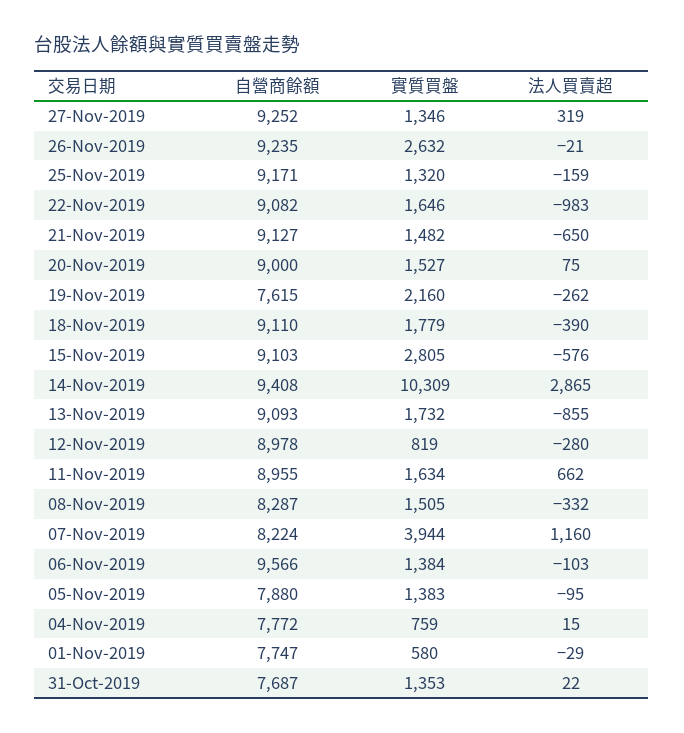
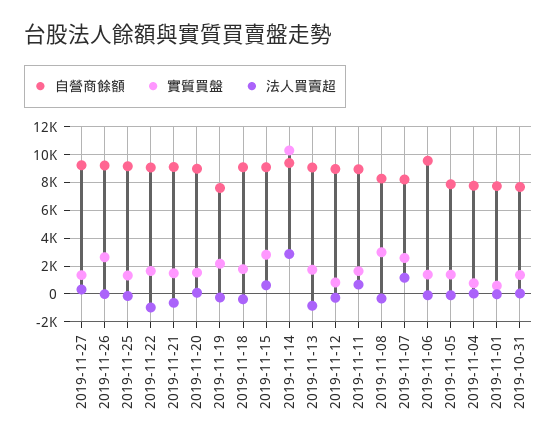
  {
    "自營商餘額": {
      "27-Nov-2019": 9252,
      "26-Nov-2019": 9235,
      "25-Nov-2019": 9171,
      "22-Nov-2019": 9082,
      "21-Nov-2019": 9127,
      "20-Nov-2019": 9000,
      "19-Nov-2019": 7615,
      "18-Nov-2019": 9110,
      "15-Nov-2019": 9103,
      "14-Nov-2019": 9408,
      "13-Nov-2019": 9093,
      "12-Nov-2019": 8978,
      "11-Nov-2019": 8955,
      "08-Nov-2019": 8287,
      "07-Nov-2019": 8224,
      "06-Nov-2019": 9566,
      "05-Nov-2019": 7880,
      "04-Nov-2019": 7772,
      "01-Nov-2019": 7747,
      "31-Oct-2019": 7687
    },
    "實質買盤": {
      "27-Nov-2019": 1346,
      "26-Nov-2019": 2632,
      "25-Nov-2019": 1320,
      "22-Nov-2019": 1646,
      "21-Nov-2019": 1482,
      "20-Nov-2019": 1527,
      "19-Nov-2019": 2160,
      "18-Nov-2019": 1779,
      "15-Nov-2019": 2805,
      "14-Nov-2019": 10309,
      "13-Nov-2019": 1732,
      "12-Nov-2019": 819,
      "11-Nov-2019": 1634,
-     "08-Nov-2019": 1505,
+     "08-Nov-2019": 3000,
-     "07-Nov-2019": 3944,
+     "07-Nov-2019": 2500,
      "06-Nov-2019": 1384,
      "05-Nov-2019": 1383,
      "04-Nov-2019": 759,
      "01-Nov-2019": 580,
      "31-Oct-2019": 1353
    },
    "法人買賣超": {
      "27-Nov-2019": 319,
      "26-Nov-2019": -21,
      "25-Nov-2019": -159,
      "22-Nov-2019": -983,
      "21-Nov-2019": -650,
      "20-Nov-2019": 75,
      "19-Nov-2019": -262,
      "18-Nov-2019": -390,
-     "15-Nov-2019": -576,
+     "15-Nov-2019": 500,
      "14-Nov-2019": 2865,
      "13-Nov-2019": -855,
      "12-Nov-2019": -280,
      "11-Nov-2019": 662,
      "08-Nov-2019": -332,
      "07-Nov-2019": 1160,
      "06-Nov-2019": -103,
      "05-Nov-2019": -95,
      "04-Nov-2019": 15,
      "01-Nov-2019": -29,
      "31-Oct-2019": 22
    }
  }

